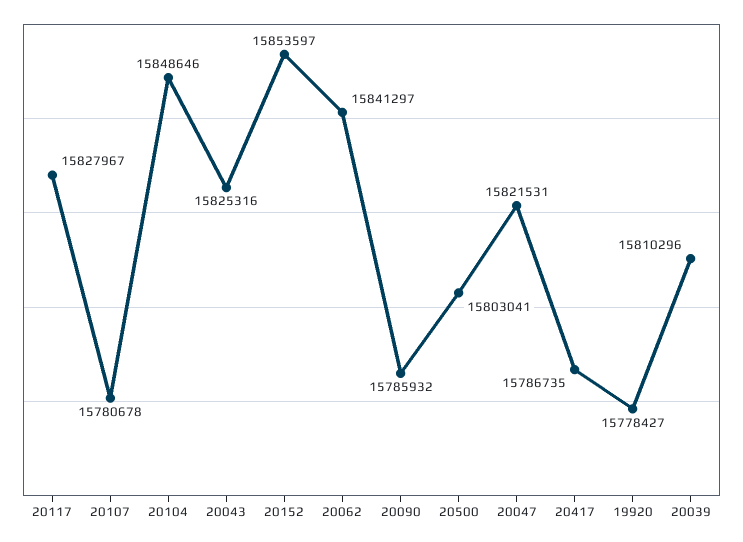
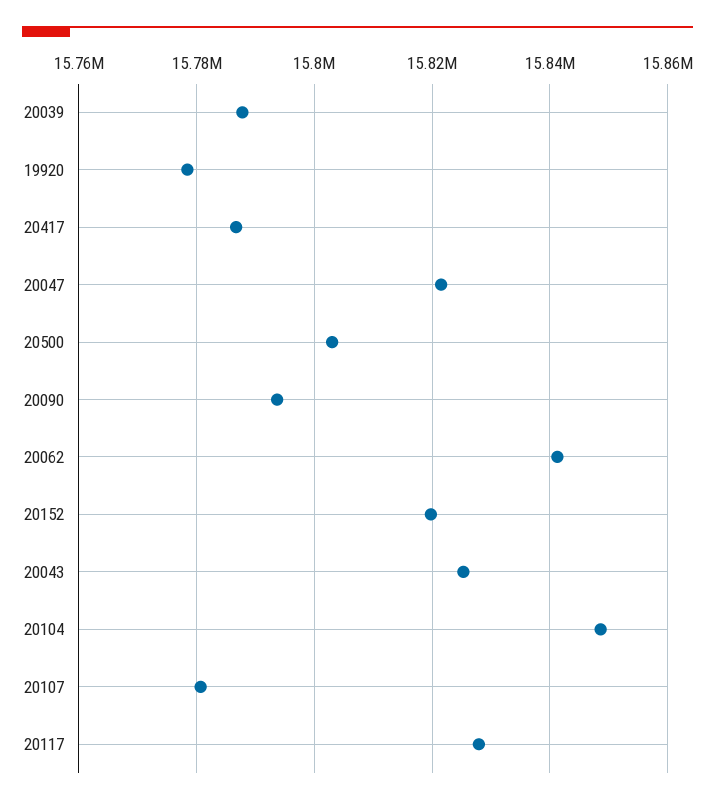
  {
    "20117": 15827967,
    "20107": 15780678,
    "20104": 15848646,
    "20043": 15825316,
-   "20152": 15853597,
+   "20152": 15820000,
    "20062": 15841297,
-   "20090": 15785932,
+   "20090": 15794000,
    "20500": 15803041,
    "20047": 15821531,
    "20417": 15786735,
    "19920": 15778427,
-   "20039": 15810296
+   "20039": 15788000
  }

